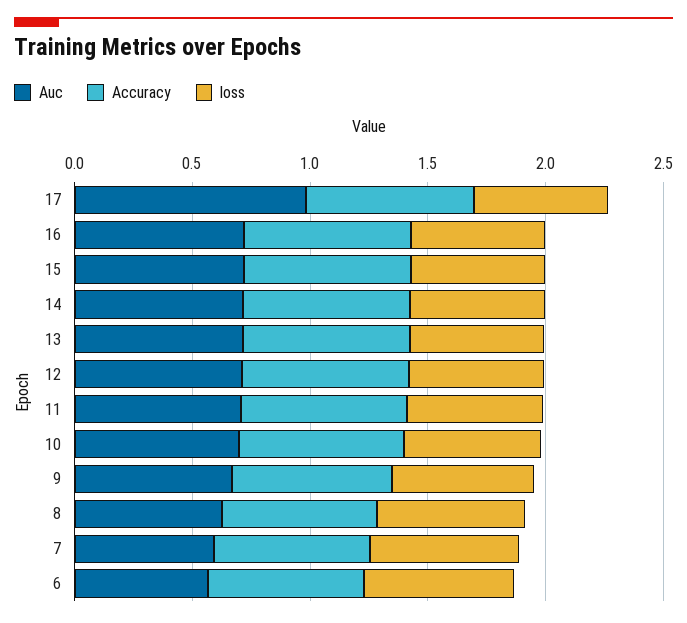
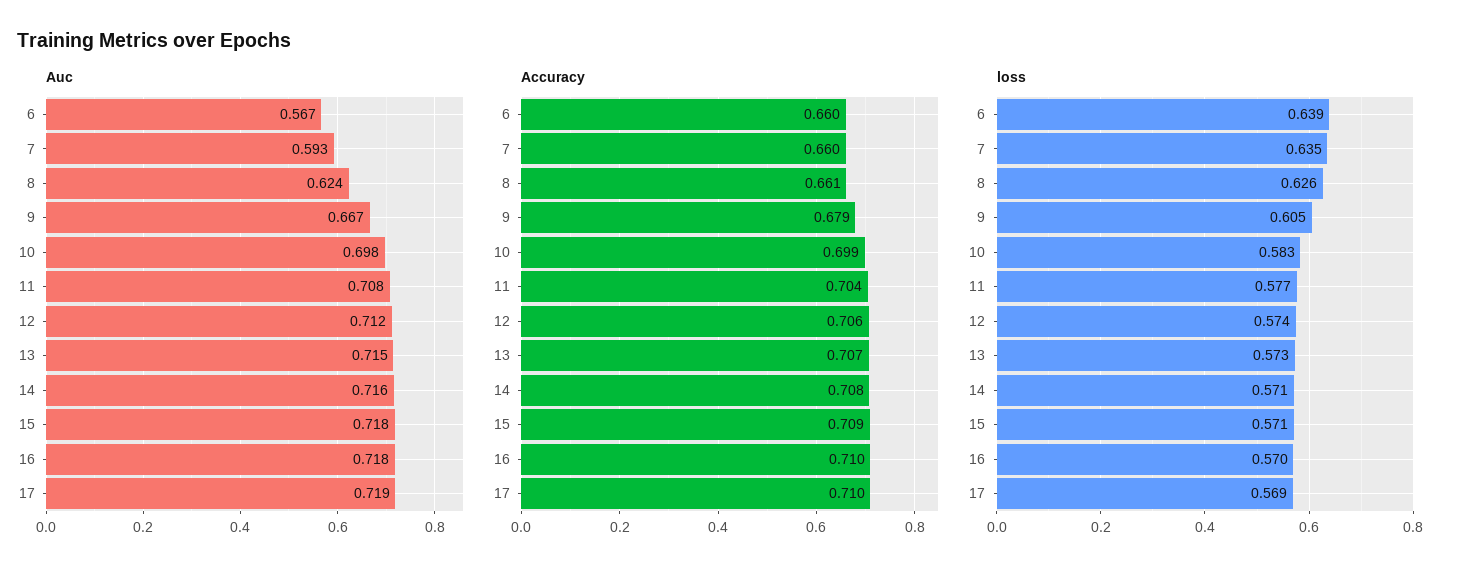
  {
    "Auc": {
-     "17": 1,
+     "17": 0.719,
      "16": 0.718,
      "15": 0.718,
      "14": 0.716,
      "13": 0.715,
      "12": 0.712,
      "11": 0.708,
      "10": 0.698,
      "9": 0.667,
      "8": 0.624,
      "7": 0.593,
      "6": 0.567
    },
    "Accuracy": {
      "17": 0.71,
      "16": 0.71,
      "15": 0.709,
      "14": 0.708,
      "13": 0.707,
      "12": 0.706,
      "11": 0.704,
      "10": 0.699,
      "9": 0.679,
      "8": 0.661,
      "7": 0.66,
      "6": 0.66
    },
    "loss": {
      "17": 0.569,
      "16": 0.57,
      "15": 0.571,
      "14": 0.571,
      "13": 0.573,
      "12": 0.574,
      "11": 0.577,
      "10": 0.583,
      "9": 0.605,
      "8": 0.626,
      "7": 0.635,
      "6": 0.639
    }
  }

